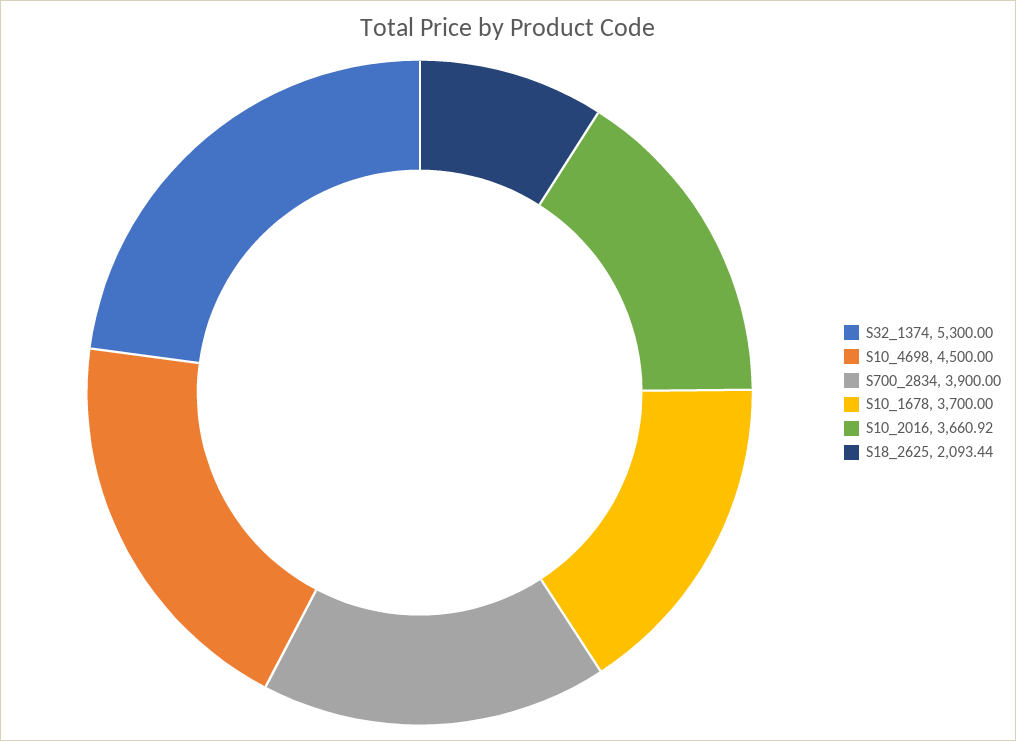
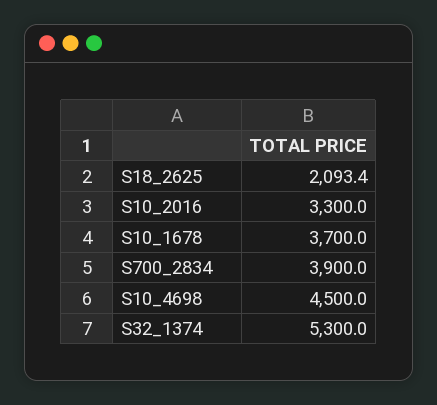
  {
    "S32_1374": 5300,
    "S10_4698": 4500,
    "S700_2834": 3900,
    "S10_1678": 3700,
-   "S10_2016": 3660.92,
+   "S10_2016": 3300,
    "S18_2625": 2093.44
  }

